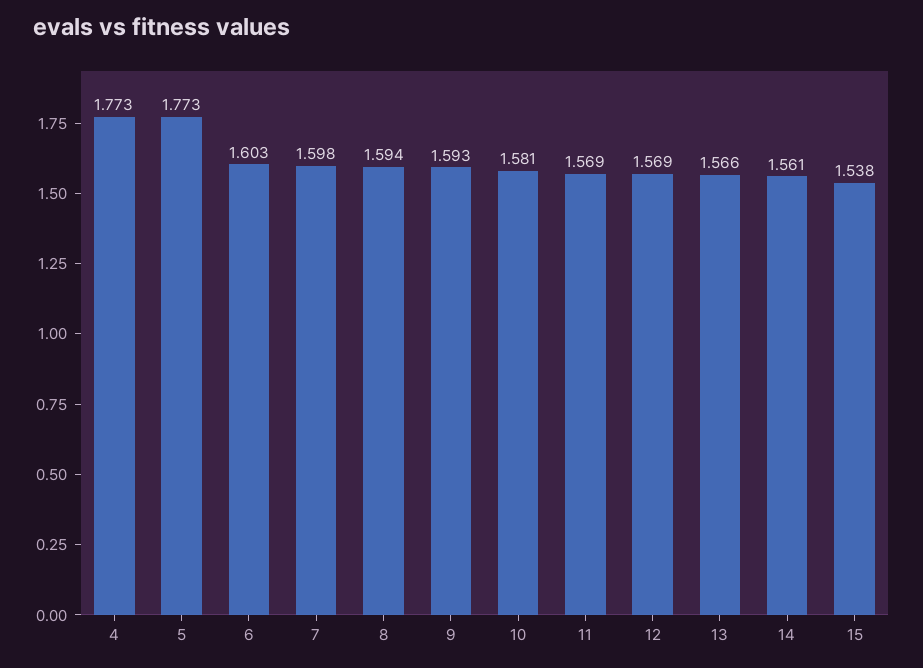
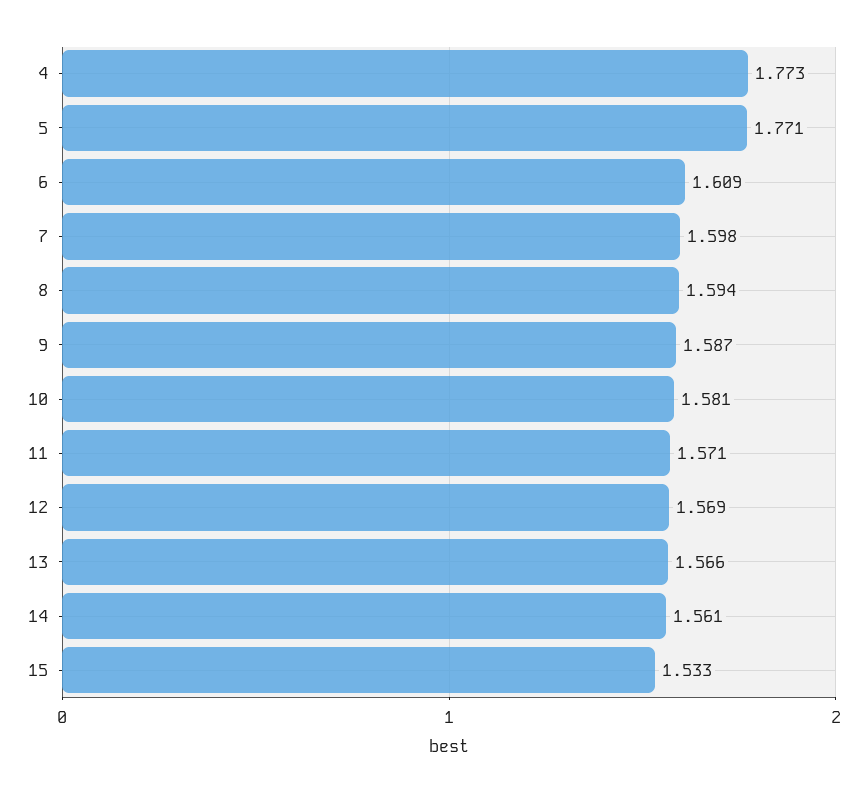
  {
    "4": 1.773,
-   "5": 1.773,
+   "5": 1.771,
-   "6": 1.603,
+   "6": 1.609,
    "7": 1.598,
    "8": 1.594,
-   "9": 1.593,
+   "9": 1.587,
    "10": 1.581,
-   "11": 1.569,
+   "11": 1.571,
    "12": 1.569,
    "13": 1.566,
    "14": 1.561,
-   "15": 1.538
+   "15": 1.533
  }

